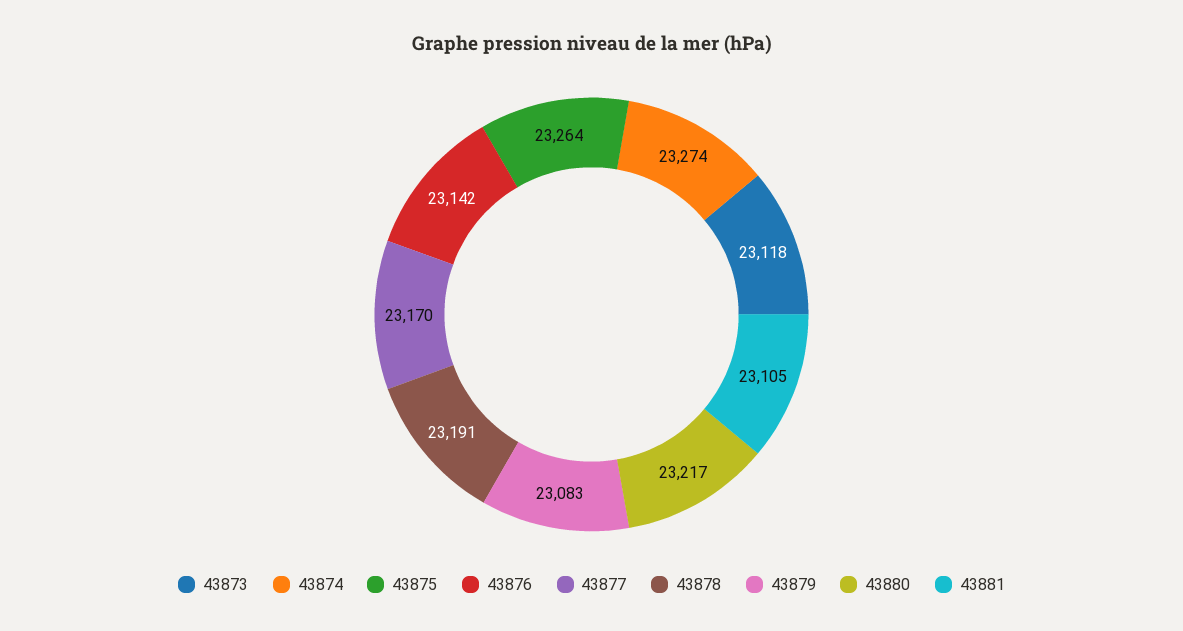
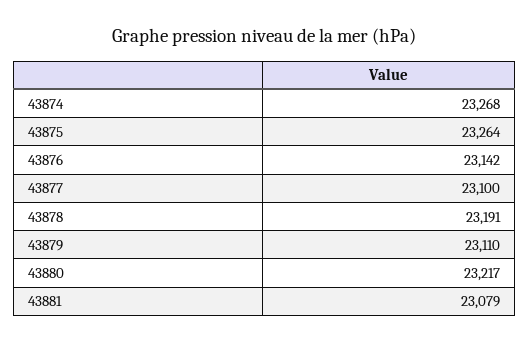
  {
-   "43873": 23118,
-   "43874": 23274,
+   "43874": 23268,
    "43875": 23264,
    "43876": 23142,
-   "43877": 23170,
+   "43877": 23100,
    "43878": 23191,
-   "43879": 23083,
+   "43879": 23110,
    "43880": 23217,
-   "43881": 23105
+   "43881": 23079
  }

